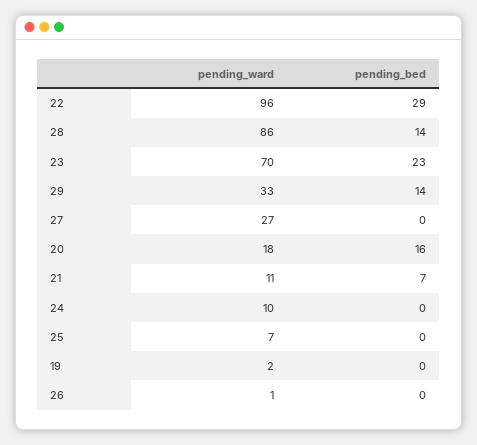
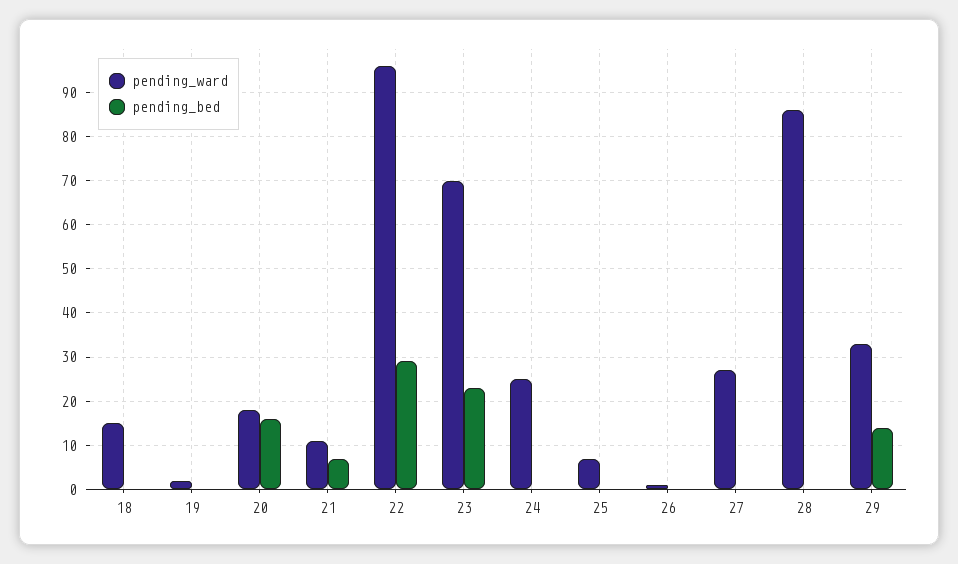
  {
    "pending_ward": {
      "22": 96,
      "28": 86,
      "23": 70,
      "29": 33,
      "27": 27,
      "20": 18,
      "21": 11,
-     "24": 10,
+     "24": 25,
      "25": 7,
      "19": 2,
-     "26": 1
+     "26": 1,
+     "18": 15
    },
    "pending_bed": {
      "22": 29,
-     "28": 14,
+     "28": 0,
      "23": 23,
      "29": 14,
      "27": 0,
      "20": 16,
      "21": 7,
      "24": 0,
      "25": 0,
      "19": 0,
-     "26": 0
+     "26": 0,
+     "18": 0
    }
  }

